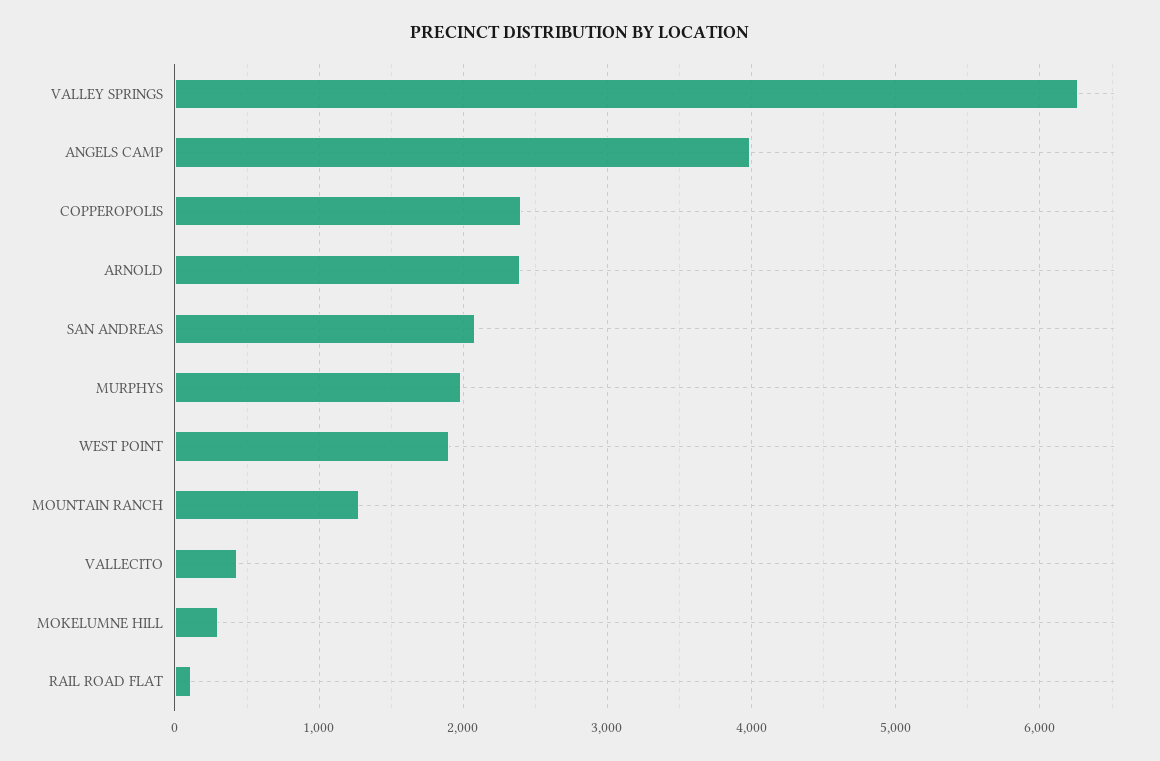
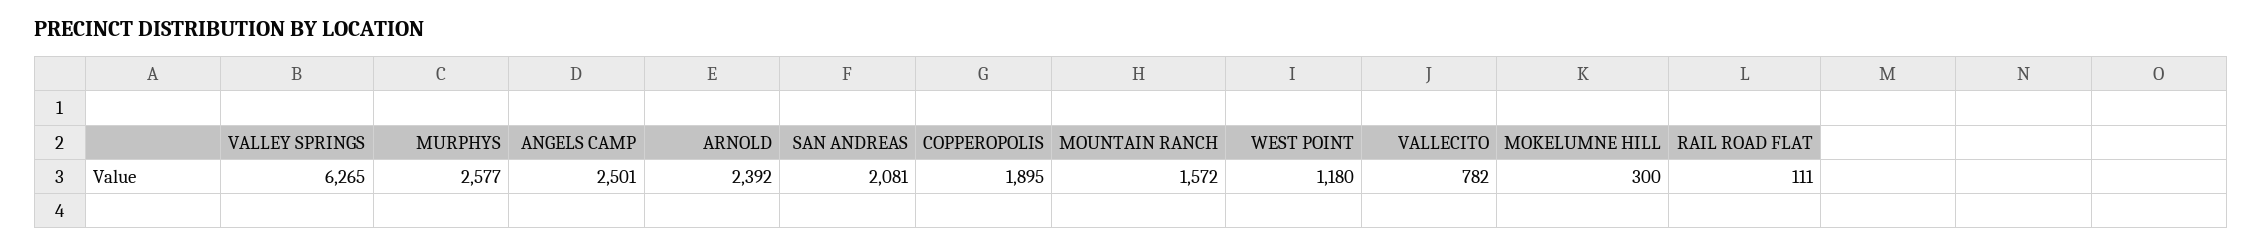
  {
    "VALLEY SPRINGS": 6265,
-   "ANGELS CAMP": 4000,
+   "ANGELS CAMP": 2501,
-   "COPPEROPOLIS": 2400,
+   "COPPEROPOLIS": 1895,
    "ARNOLD": 2392,
    "SAN ANDREAS": 2081,
-   "MURPHYS": 2000,
+   "MURPHYS": 2577,
-   "WEST POINT": 1900,
+   "WEST POINT": 1180,
-   "MOUNTAIN RANCH": 1300,
+   "MOUNTAIN RANCH": 1572,
-   "VALLECITO": 400,
+   "VALLECITO": 782,
    "MOKELUMNE HILL": 300,
    "RAIL ROAD FLAT": 111
  }

